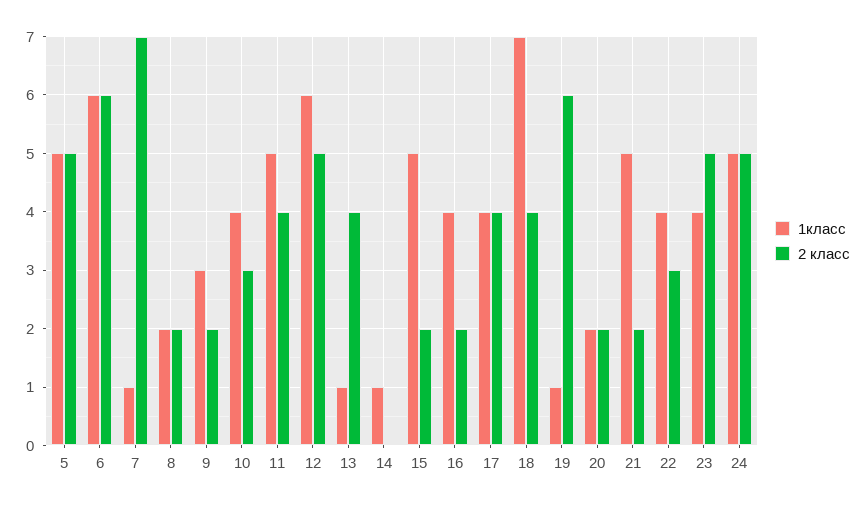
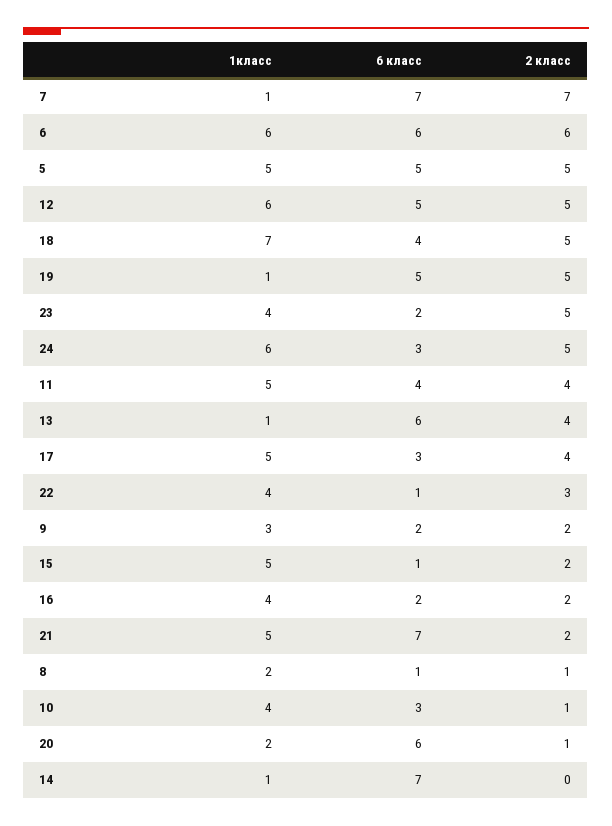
  {
    "1класс": {
      "5": 5,
      "6": 6,
      "7": 1,
      "8": 2,
      "9": 3,
      "10": 4,
      "11": 5,
      "12": 6,
      "13": 1,
      "14": 1,
      "15": 5,
      "16": 4,
-     "17": 4,
+     "17": 5,
      "18": 7,
      "19": 1,
      "20": 2,
      "21": 5,
      "22": 4,
      "23": 4,
-     "24": 5
+     "24": 6
    },
    "2 класс": {
      "5": 5,
      "6": 6,
      "7": 7,
-     "8": 2,
+     "8": 1,
      "9": 2,
-     "10": 3,
+     "10": 1,
      "11": 4,
      "12": 5,
      "13": 4,
      "14": 0,
      "15": 2,
      "16": 2,
      "17": 4,
-     "18": 4,
+     "18": 5,
-     "19": 6,
+     "19": 5,
-     "20": 2,
+     "20": 1,
      "21": 2,
      "22": 3,
      "23": 5,
      "24": 5
-   }
+   },
+   "6 класс": {
+     "7": 7,
+     "6": 6,
+     "5": 5,
+     "12": 5,
+     "18": 4,
+     "19": 5,
+     "23": 2,
+     "24": 3,
+     "11": 4,
+     "13": 6,
+     "17": 3,
+     "22": 1,
+     "9": 2,
+     "15": 1,
+     "16": 2,
+     "21": 7,
+     "8": 1,
+     "10": 3,
+     "20": 6,
+     "14": 7
+   }
  }

